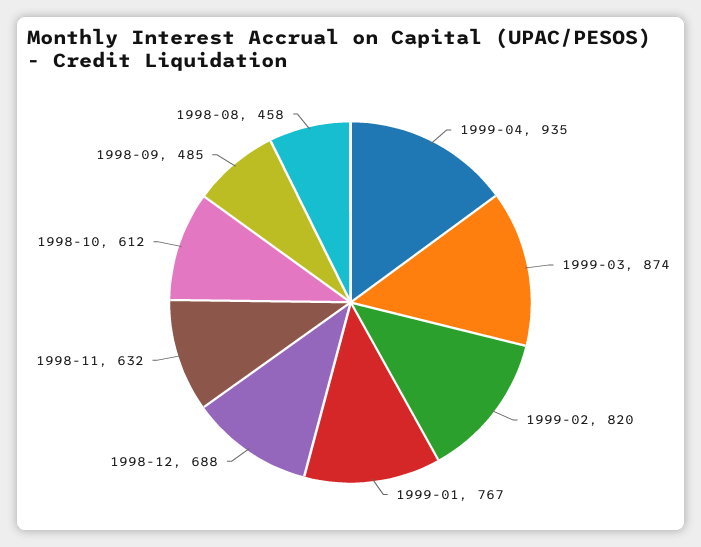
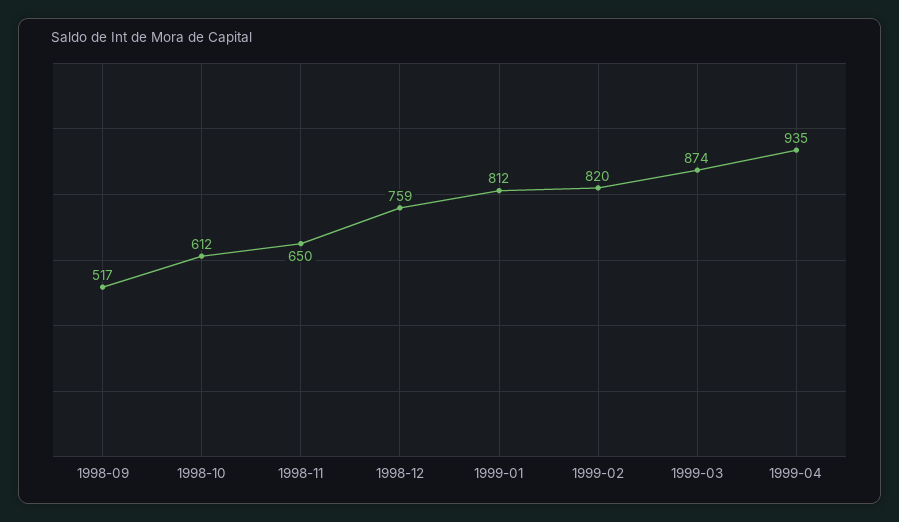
  {
    "1999-04": 935,
    "1999-03": 874,
    "1999-02": 820,
-   "1999-01": 767,
+   "1999-01": 812,
-   "1998-12": 688,
+   "1998-12": 759,
-   "1998-11": 632,
+   "1998-11": 650,
    "1998-10": 612,
-   "1998-09": 485,
+   "1998-09": 517
-   "1998-08": 458
  }

